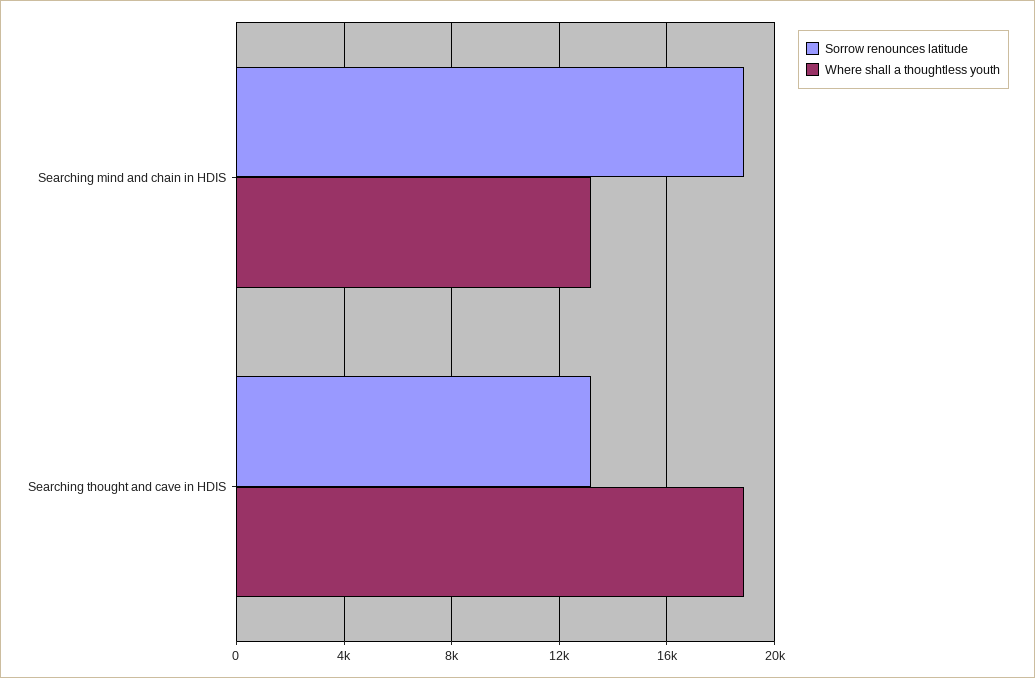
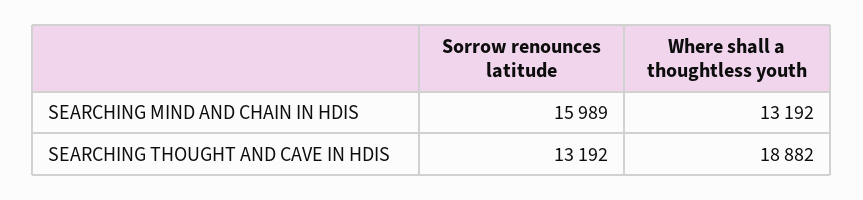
  {
    "Sorrow renounces latitude": {
-     "Searching mind and chain in HDIS": 19000,
+     "Searching mind and chain in HDIS": 15989,
      "Searching thought and cave in HDIS": 13192
    },
    "Where shall a thoughtless youth": {
      "Searching mind and chain in HDIS": 13192,
      "Searching thought and cave in HDIS": 18882
    }
  }

